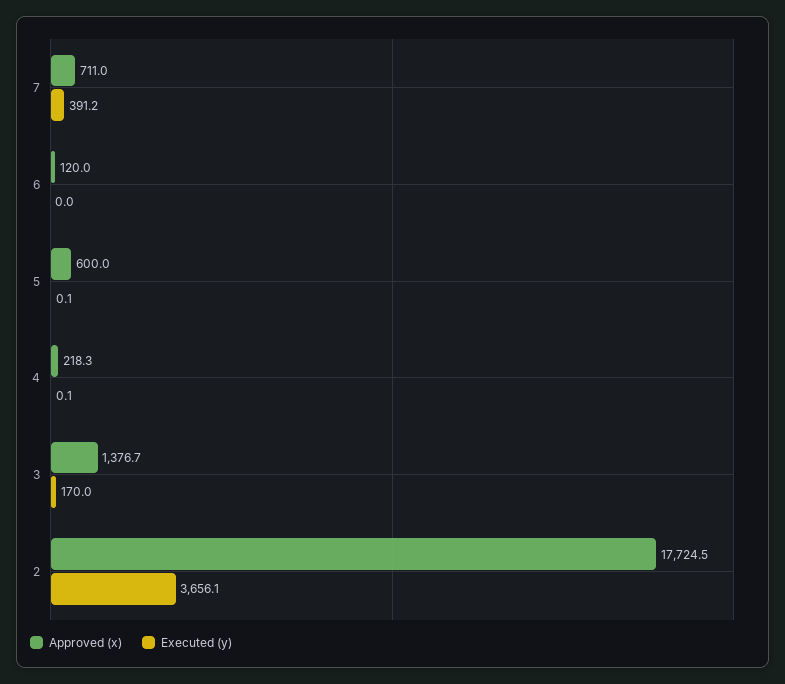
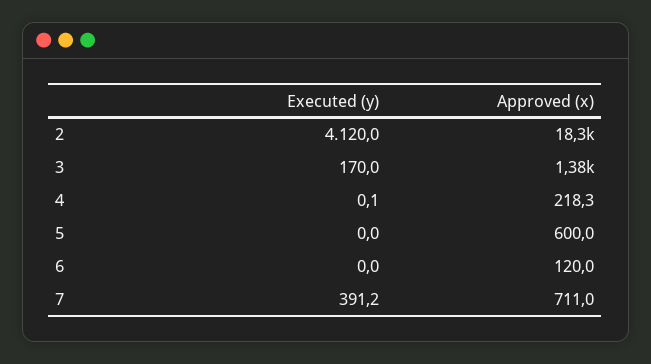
  {
    "Approved (x)": {
      "7": 711,
      "6": 120,
      "5": 600,
      "4": 218.3,
      "3": 1376.7,
-     "2": 17724.5
+     "2": 18300
    },
    "Executed (y)": {
      "7": 391.2,
      "6": 0,
-     "5": 0.1,
+     "5": 0,
      "4": 0.1,
      "3": 170,
-     "2": 3656.1
+     "2": 4120
    }
  }

